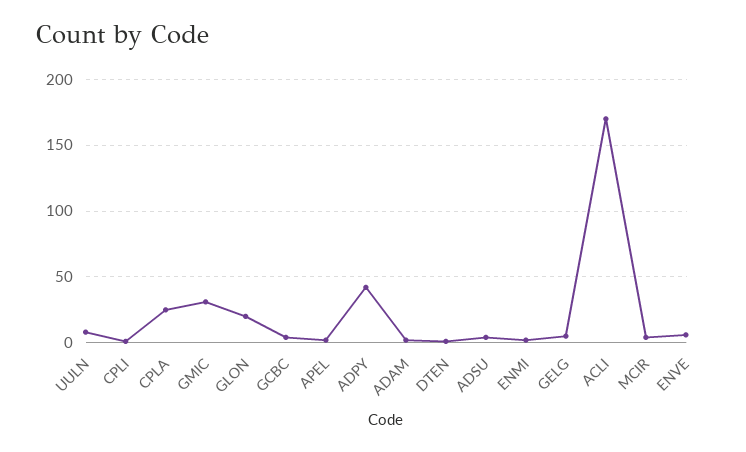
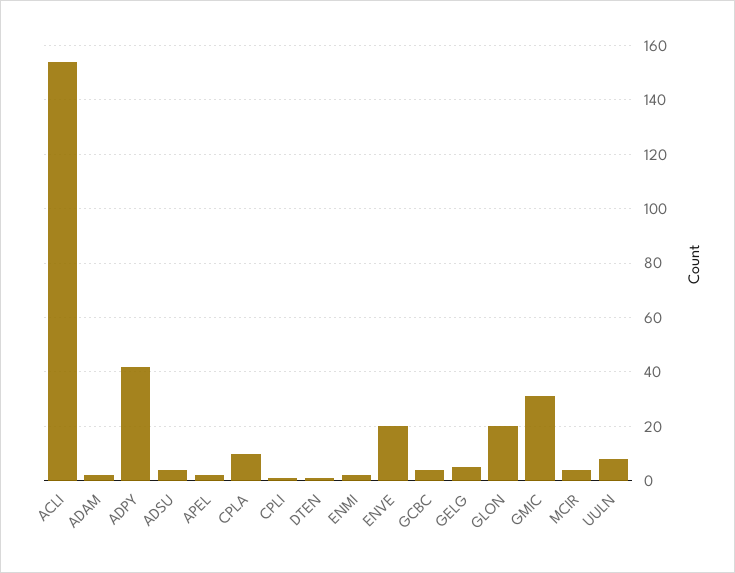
  {
    "UULN": 10,
    "CPLI": 0,
-   "CPLA": 25,
+   "CPLA": 10,
    "GMIC": 30,
    "GLON": 20,
    "GCBC": 5,
    "APEL": 0,
    "ADPY": 40,
    "ADAM": 0,
    "DTEN": 0,
    "ADSU": 5,
    "ENMI": 0,
    "GELG": 5,
-   "ACLI": 170,
+   "ACLI": 155,
    "MCIR": 5,
-   "ENVE": 5
+   "ENVE": 20
  }

